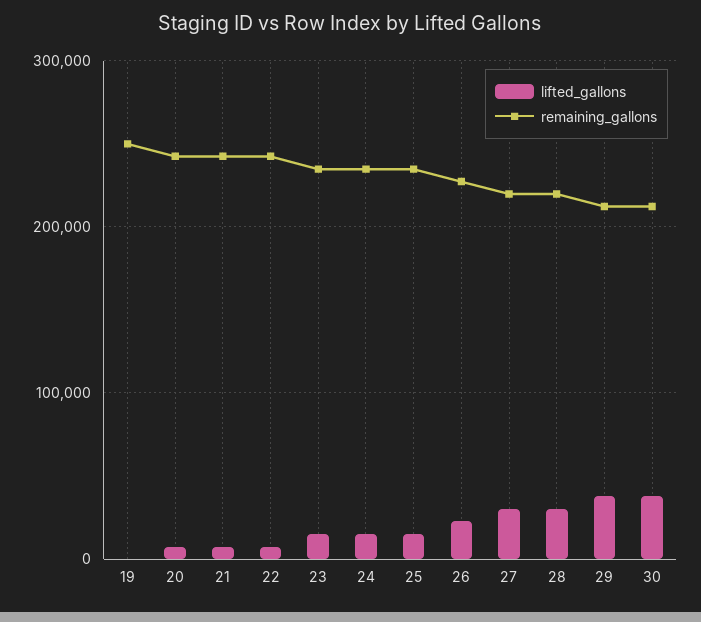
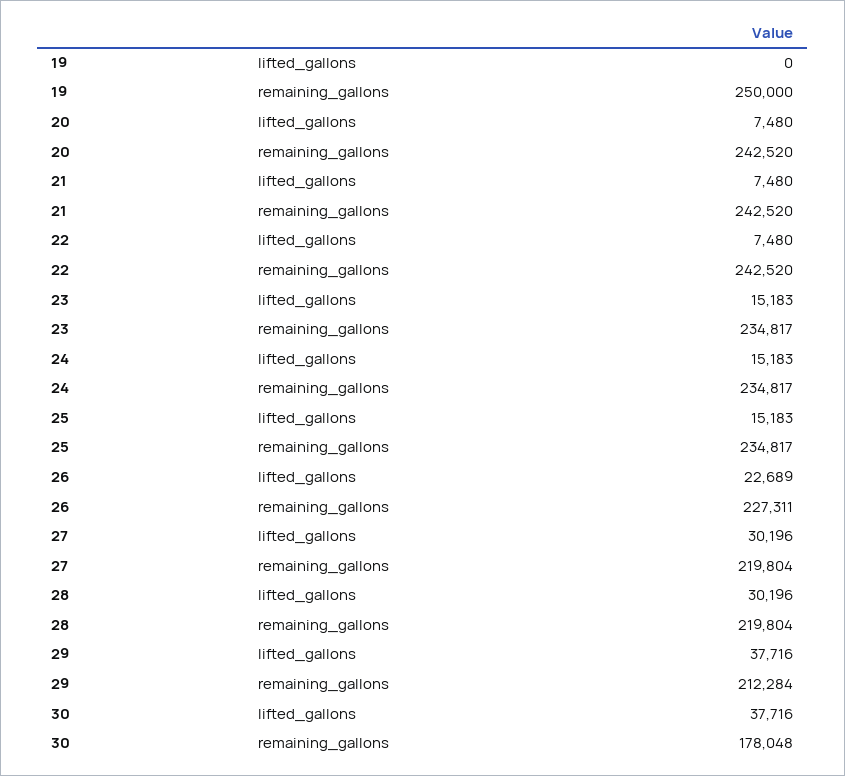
  {
    "lifted_gallons": {
      "19": 0,
      "20": 7480,
      "21": 7480,
      "22": 7480,
      "23": 15183,
      "24": 15183,
      "25": 15183,
      "26": 22689,
      "27": 30196,
      "28": 30196,
      "29": 37716,
      "30": 37716
    },
    "remaining_gallons": {
      "19": 250000,
      "20": 242520,
      "21": 242520,
      "22": 242520,
      "23": 234817,
      "24": 234817,
      "25": 234817,
      "26": 227311,
      "27": 219804,
      "28": 219804,
      "29": 212284,
-     "30": 210000
+     "30": 178048
    }
  }

